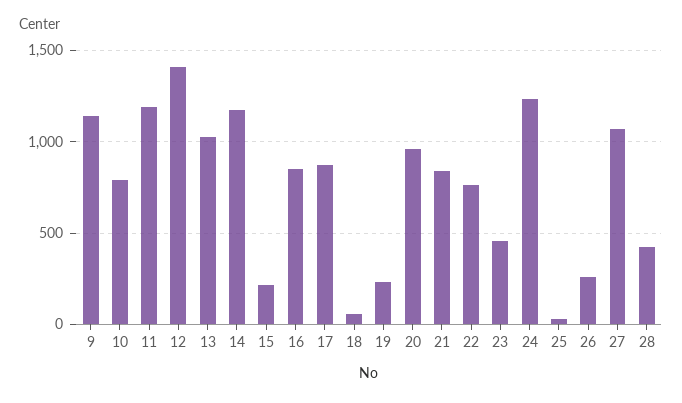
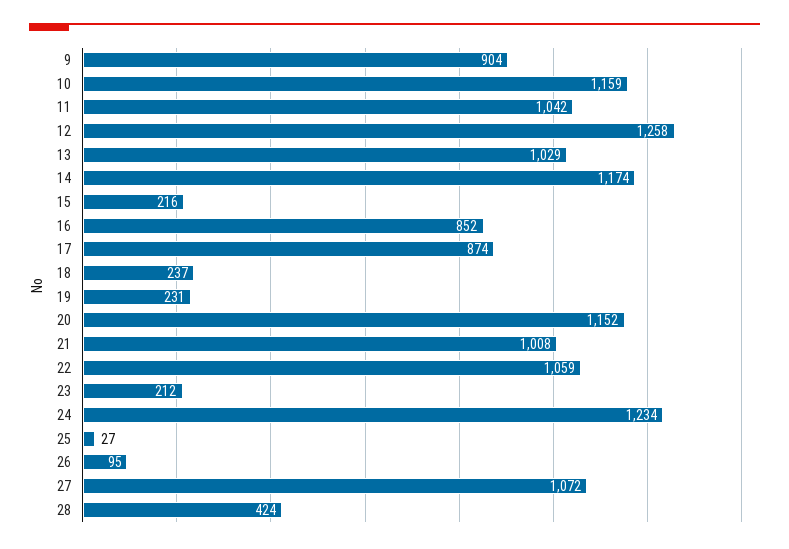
  {
-   "9": 1150,
+   "9": 904,
-   "10": 800,
+   "10": 1159,
-   "11": 1200,
+   "11": 1042,
-   "12": 1400,
+   "12": 1258,
    "13": 1029,
    "14": 1174,
    "15": 216,
    "16": 852,
    "17": 874,
-   "18": 50,
+   "18": 237,
    "19": 231,
-   "20": 950,
+   "20": 1152,
-   "21": 850,
+   "21": 1008,
-   "22": 750,
+   "22": 1059,
-   "23": 450,
+   "23": 212,
    "24": 1234,
    "25": 27,
-   "26": 250,
+   "26": 95,
    "27": 1072,
    "28": 424
  }

